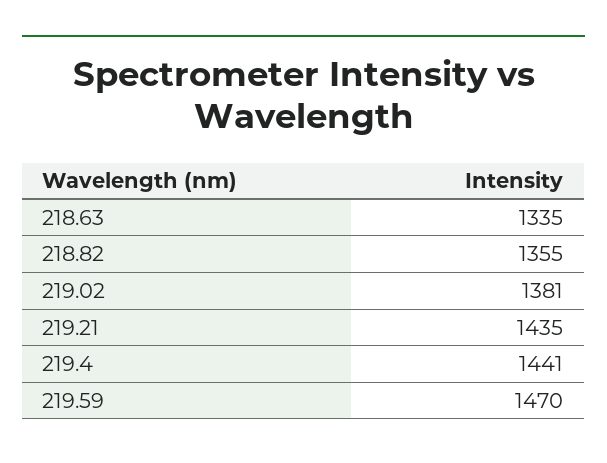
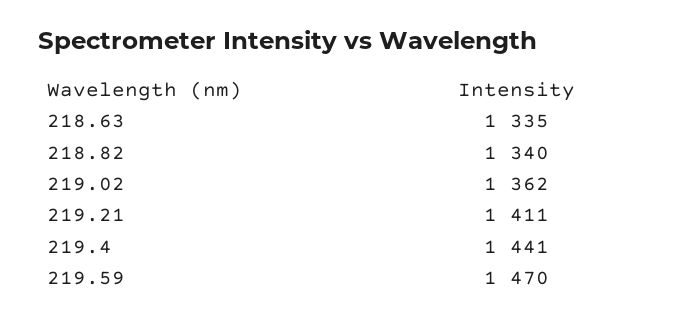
  {
    "218.63": 1335,
-   "218.82": 1355,
+   "218.82": 1340,
-   "219.02": 1381,
+   "219.02": 1362,
-   "219.21": 1435,
+   "219.21": 1411,
    "219.4": 1441,
    "219.59": 1470
  }

